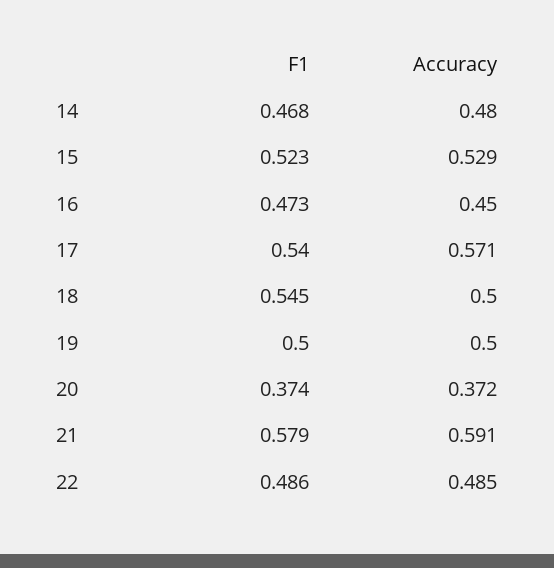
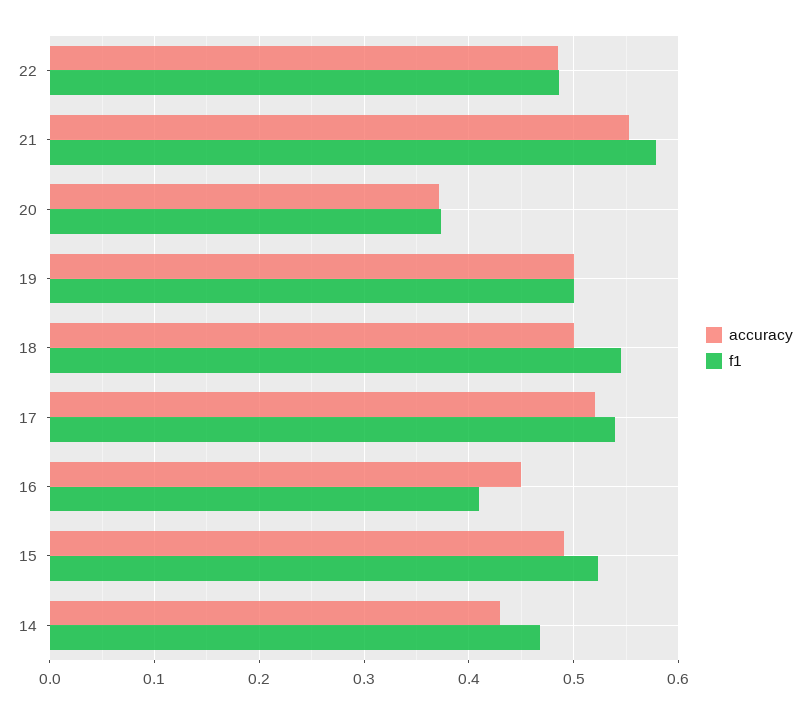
  {
    "F1": {
      "14": 0.468,
      "15": 0.523,
-     "16": 0.473,
+     "16": 0.41,
      "17": 0.54,
      "18": 0.545,
      "19": 0.5,
      "20": 0.374,
      "21": 0.579,
      "22": 0.486
    },
    "Accuracy": {
-     "14": 0.48,
+     "14": 0.43,
-     "15": 0.529,
+     "15": 0.49,
      "16": 0.45,
-     "17": 0.571,
+     "17": 0.52,
      "18": 0.5,
      "19": 0.5,
      "20": 0.372,
-     "21": 0.591,
+     "21": 0.55,
      "22": 0.485
    }
  }

